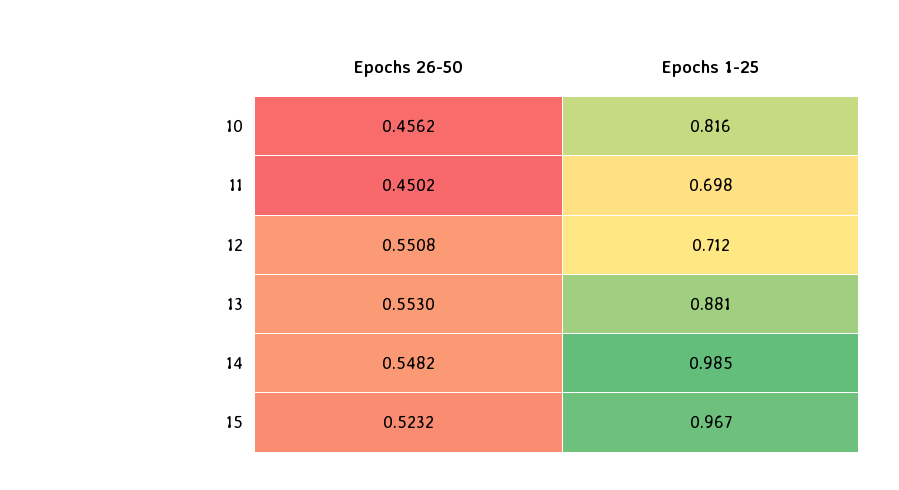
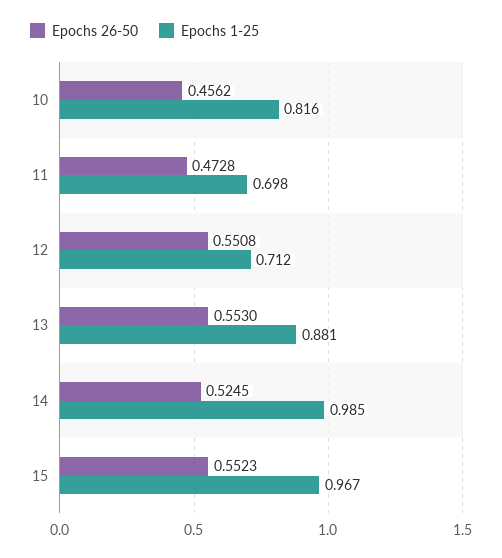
  {
    "Epochs 26-50": {
      "10": 0.4562,
-     "11": 0.4502,
+     "11": 0.4728,
      "12": 0.5508,
      "13": 0.553,
-     "14": 0.5482,
+     "14": 0.5245,
-     "15": 0.5232
+     "15": 0.5523
    },
    "Epochs 1-25": {
      "10": 0.816,
      "11": 0.698,
      "12": 0.712,
      "13": 0.881,
      "14": 0.985,
      "15": 0.967
    }
  }

